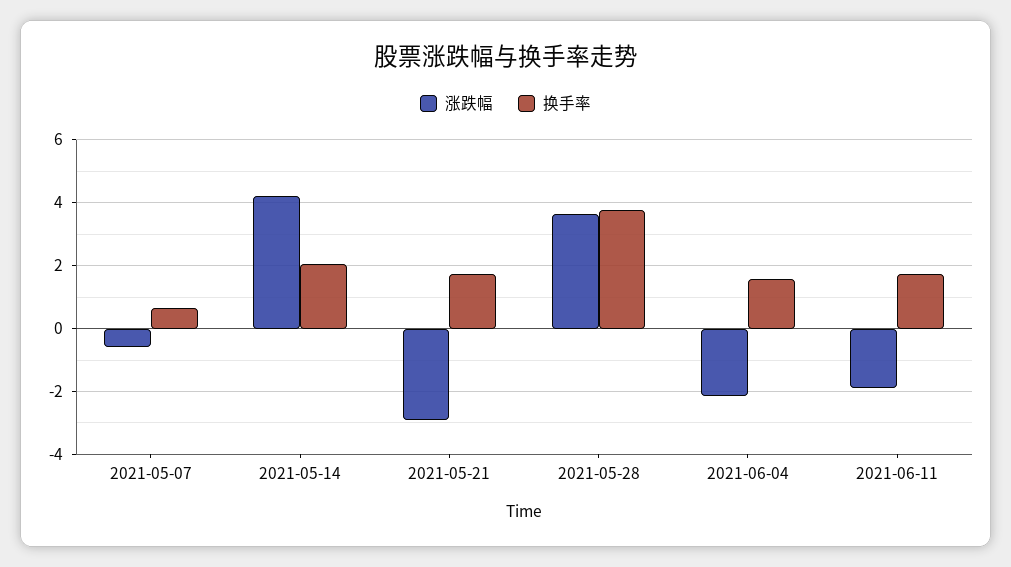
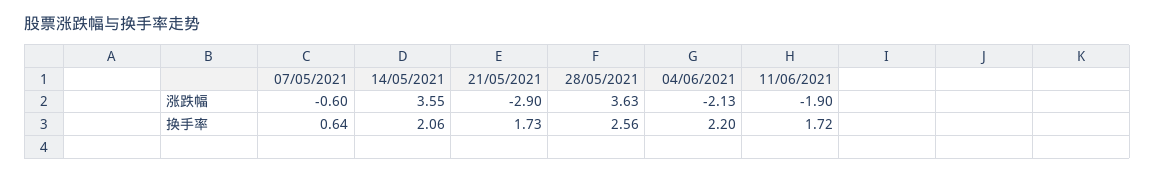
  {
    "涨跌幅": {
      "2021-05-07": -0.6,
-     "2021-05-14": 4.2,
+     "2021-05-14": 3.55,
      "2021-05-21": -2.9,
      "2021-05-28": 3.63,
      "2021-06-04": -2.13,
      "2021-06-11": -1.9
    },
    "换手率": {
      "2021-05-07": 0.64,
      "2021-05-14": 2.06,
      "2021-05-21": 1.73,
-     "2021-05-28": 3.8,
+     "2021-05-28": 2.56,
-     "2021-06-04": 1.6,
+     "2021-06-04": 2.2,
      "2021-06-11": 1.72
    }
  }

